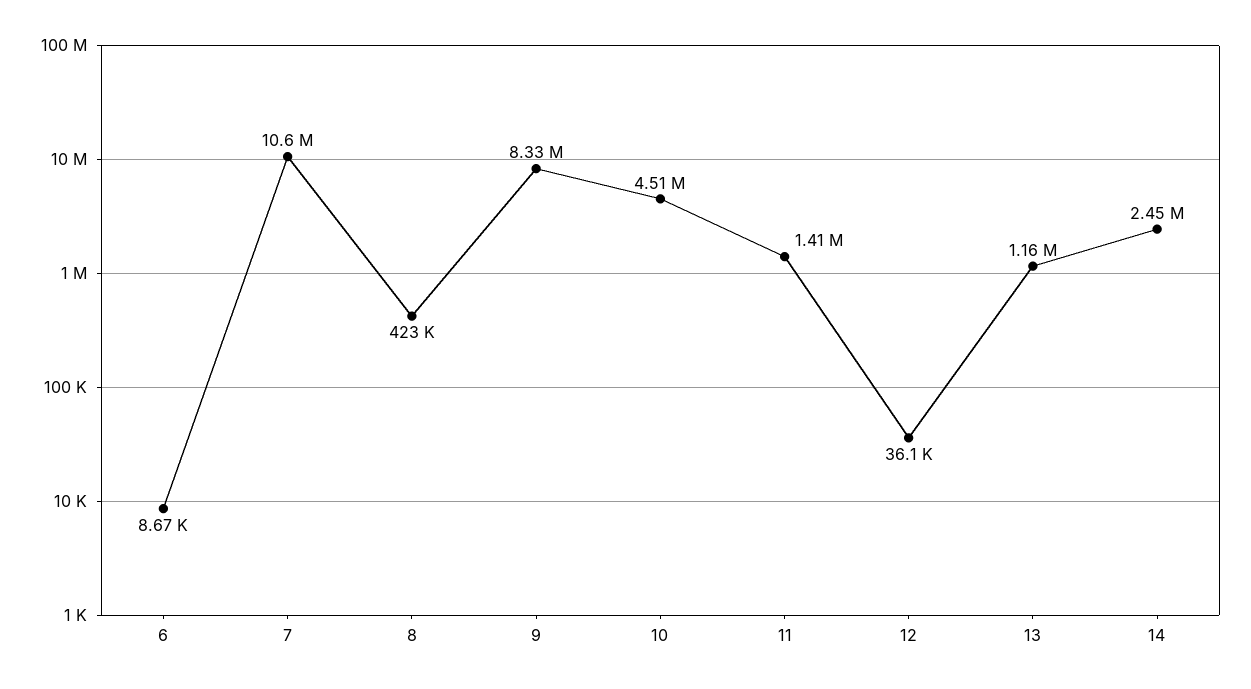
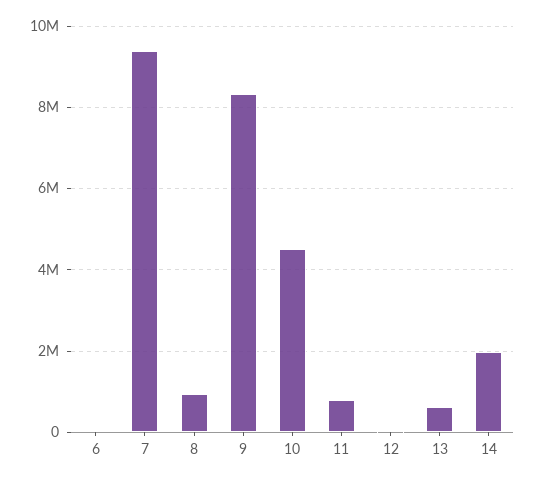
  {
    "6": 8670,
-   "7": 10600000,
+   "7": 9400000,
-   "8": 423000,
+   "8": 1000000,
    "9": 8330000,
    "10": 4510000,
-   "11": 1410000,
+   "11": 800000,
    "12": 36100,
-   "13": 1160000,
+   "13": 600000,
-   "14": 2450000
+   "14": 2000000
  }

